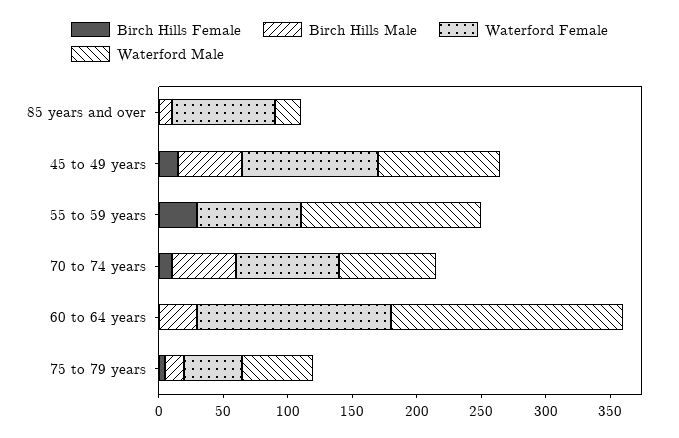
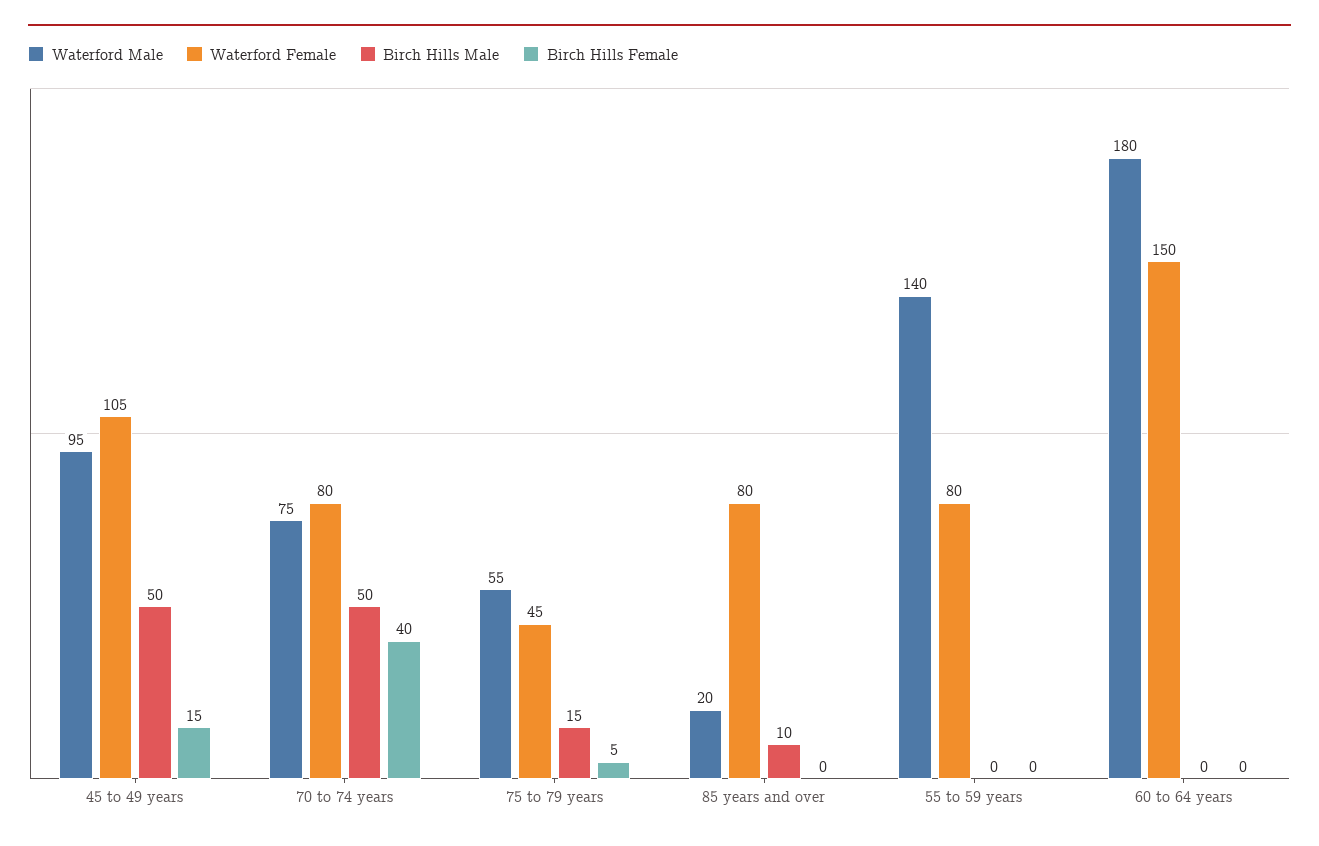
  {
    "Birch Hills Female": {
      "85 years and over": 0,
      "45 to 49 years": 15,
-     "55 to 59 years": 30,
+     "55 to 59 years": 0,
-     "70 to 74 years": 10,
+     "70 to 74 years": 40,
      "60 to 64 years": 0,
      "75 to 79 years": 5
    },
    "Birch Hills Male": {
      "85 years and over": 10,
      "45 to 49 years": 50,
      "55 to 59 years": 0,
      "70 to 74 years": 50,
-     "60 to 64 years": 30,
+     "60 to 64 years": 0,
      "75 to 79 years": 15
    },
    "Waterford Female": {
      "85 years and over": 80,
      "45 to 49 years": 105,
      "55 to 59 years": 80,
      "70 to 74 years": 80,
      "60 to 64 years": 150,
      "75 to 79 years": 45
    },
    "Waterford Male": {
      "85 years and over": 20,
      "45 to 49 years": 95,
      "55 to 59 years": 140,
      "70 to 74 years": 75,
      "60 to 64 years": 180,
      "75 to 79 years": 55
    }
  }

